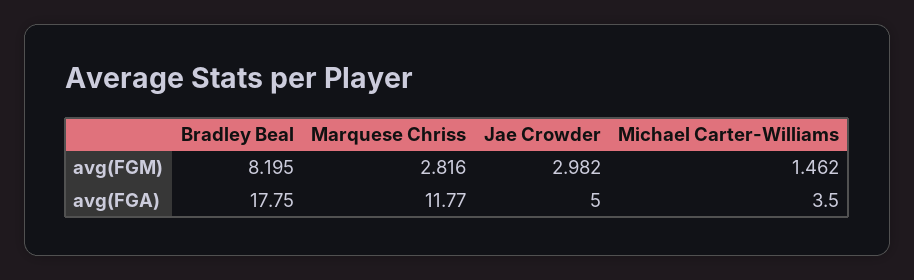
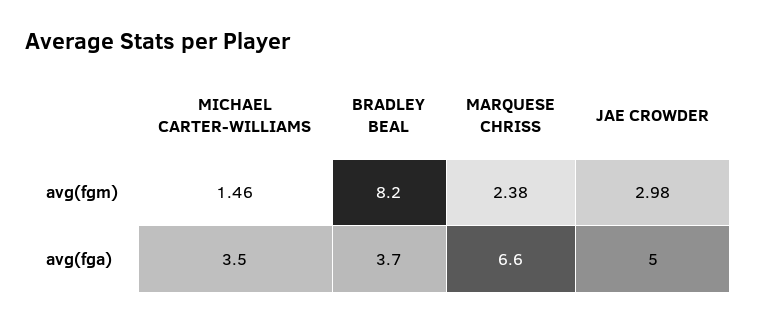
  {
    "Bradley Beal": {
      "avg(FGM)": 8.195,
-     "avg(FGA)": 17.75
+     "avg(FGA)": 3.7
    },
    "Marquese Chriss": {
-     "avg(FGM)": 2.816,
+     "avg(FGM)": 2.38,
-     "avg(FGA)": 11.77
+     "avg(FGA)": 6.6
    },
    "Jae Crowder": {
      "avg(FGM)": 2.982,
      "avg(FGA)": 5
    },
    "Michael Carter-Williams": {
      "avg(FGM)": 1.462,
      "avg(FGA)": 3.5
    }
  }

